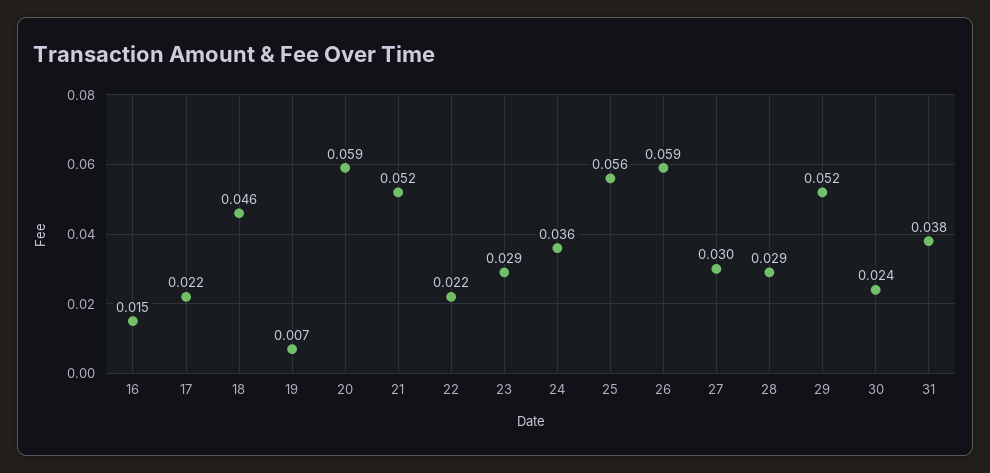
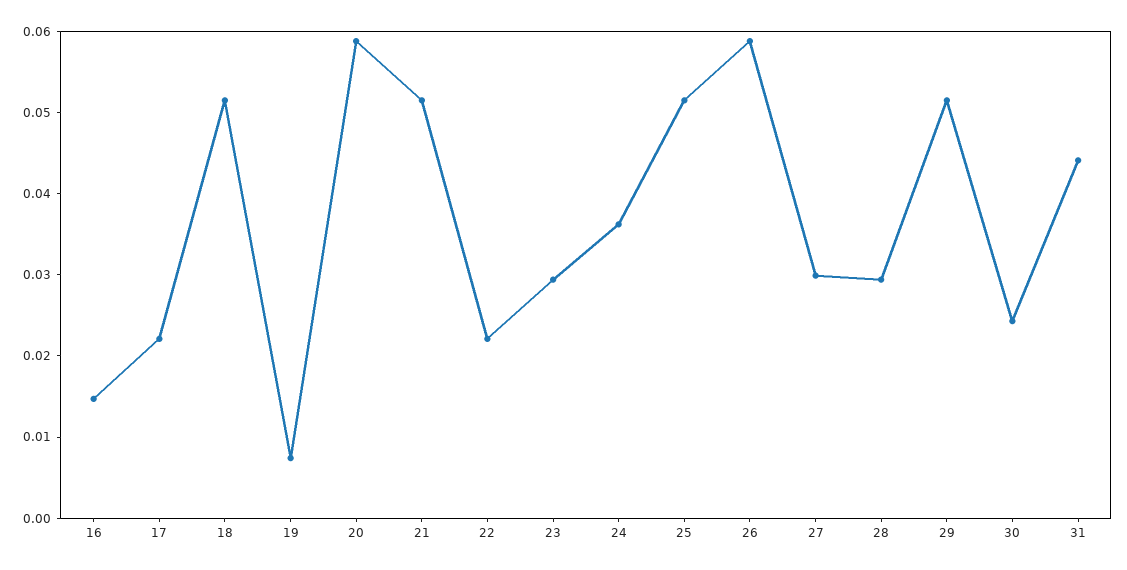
  {
    "16": 0.015,
    "17": 0.022,
-   "18": 0.046,
+   "18": 0.052,
    "19": 0.007,
    "20": 0.059,
    "21": 0.052,
    "22": 0.022,
    "23": 0.029,
    "24": 0.036,
-   "25": 0.056,
+   "25": 0.052,
    "26": 0.059,
    "27": 0.03,
    "28": 0.029,
    "29": 0.052,
    "30": 0.024,
-   "31": 0.038
+   "31": 0.044
  }

